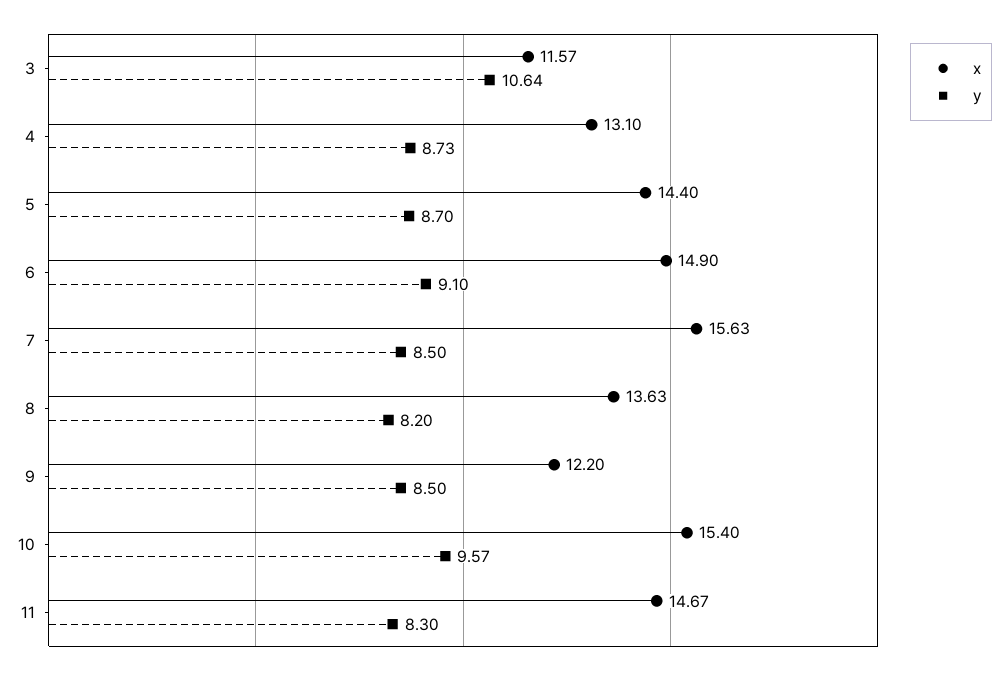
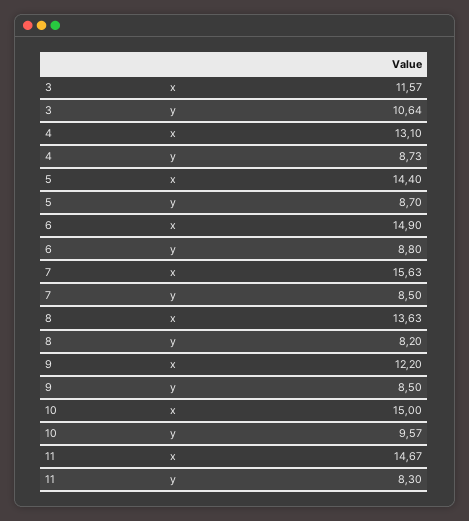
  {
    "x": {
      "3": 11.57,
      "4": 13.1,
      "5": 14.4,
      "6": 14.9,
      "7": 15.63,
      "8": 13.63,
      "9": 12.2,
-     "10": 15.4,
+     "10": 15,
      "11": 14.67
    },
    "y": {
      "3": 10.64,
      "4": 8.73,
      "5": 8.7,
-     "6": 9.1,
+     "6": 8.8,
      "7": 8.5,
      "8": 8.2,
      "9": 8.5,
      "10": 9.57,
      "11": 8.3
    }
  }

